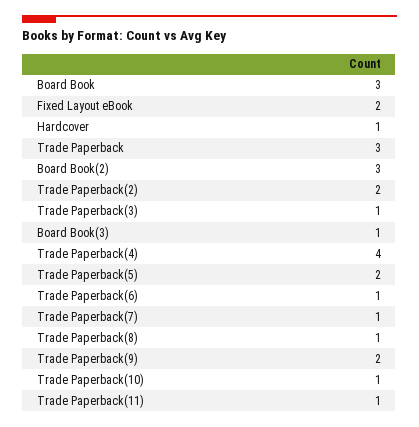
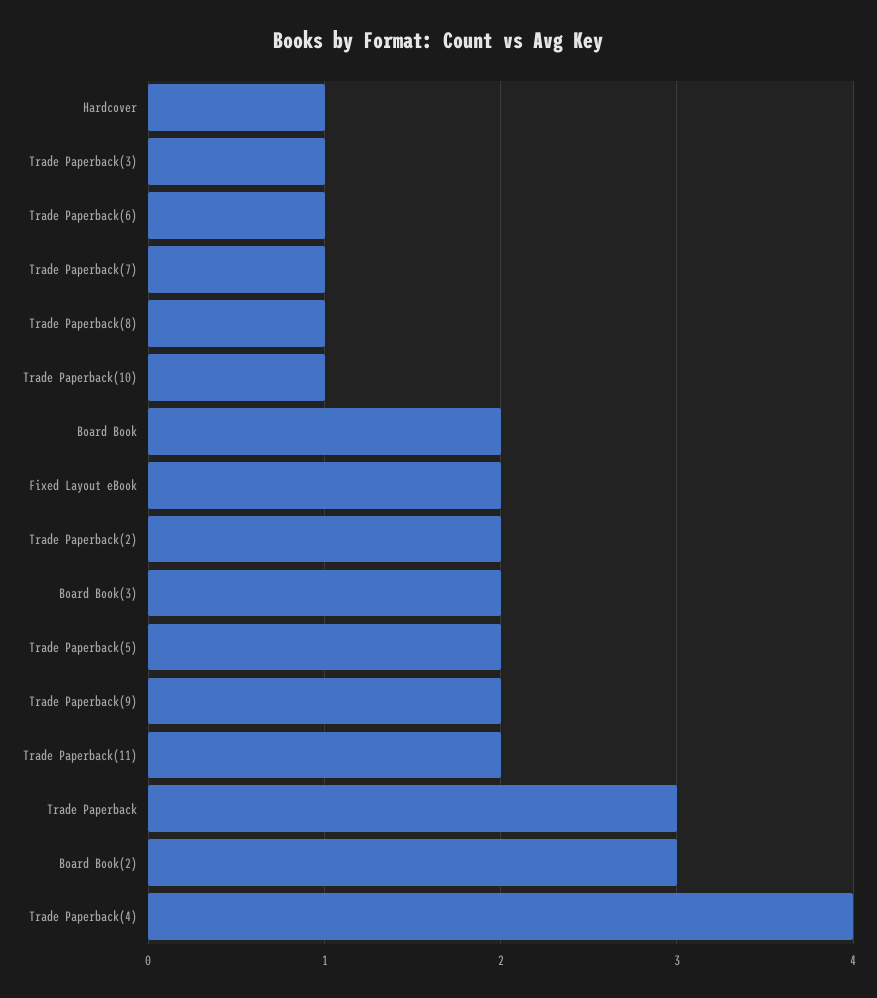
  {
-   "Board Book": 3,
+   "Board Book": 2,
    "Fixed Layout eBook": 2,
    "Hardcover": 1,
    "Trade Paperback": 3,
    "Board Book(2)": 3,
    "Trade Paperback(2)": 2,
    "Trade Paperback(3)": 1,
-   "Board Book(3)": 1,
+   "Board Book(3)": 2,
    "Trade Paperback(4)": 4,
    "Trade Paperback(5)": 2,
    "Trade Paperback(6)": 1,
    "Trade Paperback(7)": 1,
    "Trade Paperback(8)": 1,
    "Trade Paperback(9)": 2,
    "Trade Paperback(10)": 1,
-   "Trade Paperback(11)": 1
+   "Trade Paperback(11)": 2
  }

